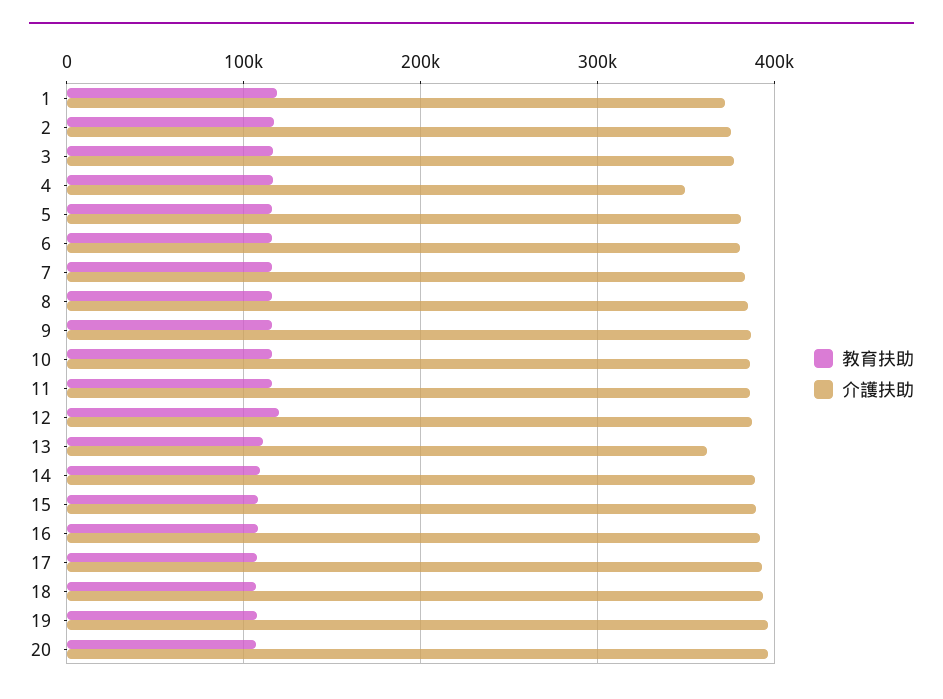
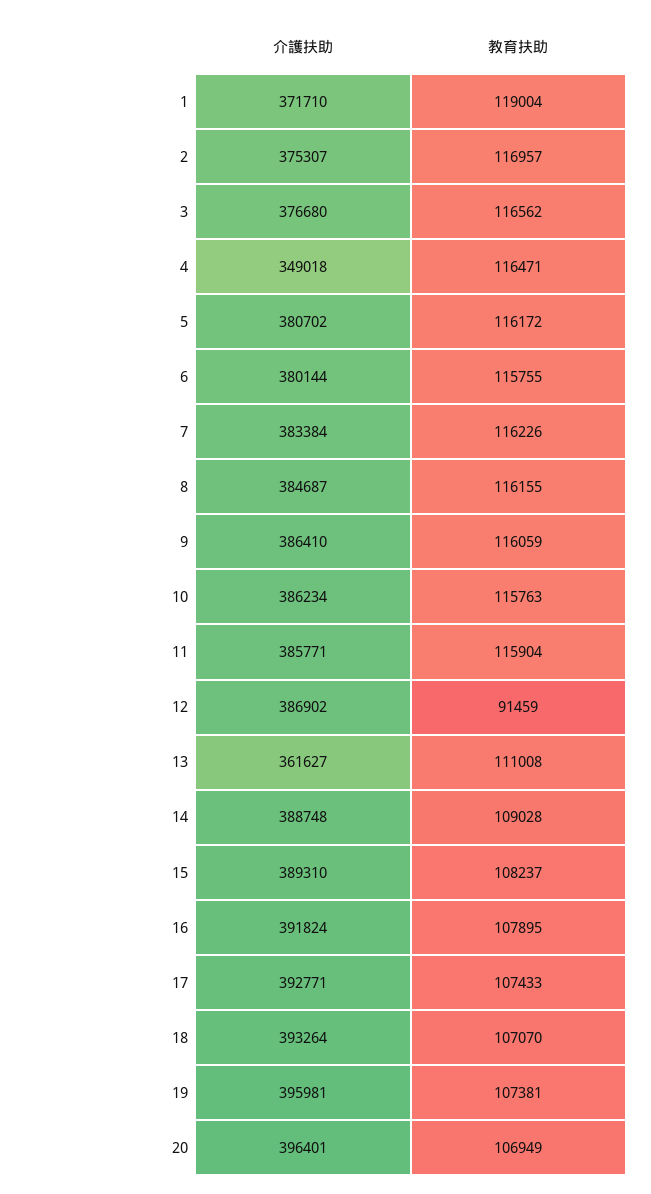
  {
    "教育扶助": {
      "1": 119004,
      "2": 116957,
      "3": 116562,
      "4": 116471,
      "5": 116172,
      "6": 115755,
      "7": 116226,
      "8": 116155,
      "9": 116059,
      "10": 115763,
      "11": 115904,
-     "12": 120000,
+     "12": 91459,
      "13": 111008,
      "14": 109028,
      "15": 108237,
      "16": 107895,
      "17": 107433,
      "18": 107070,
      "19": 107381,
      "20": 106949
    },
    "介護扶助": {
      "1": 371710,
      "2": 375307,
      "3": 376680,
      "4": 349018,
      "5": 380702,
      "6": 380144,
      "7": 383384,
      "8": 384687,
      "9": 386410,
      "10": 386234,
      "11": 385771,
      "12": 386902,
      "13": 361627,
      "14": 388748,
      "15": 389310,
      "16": 391824,
      "17": 392771,
      "18": 393264,
      "19": 395981,
      "20": 396401
    }
  }

